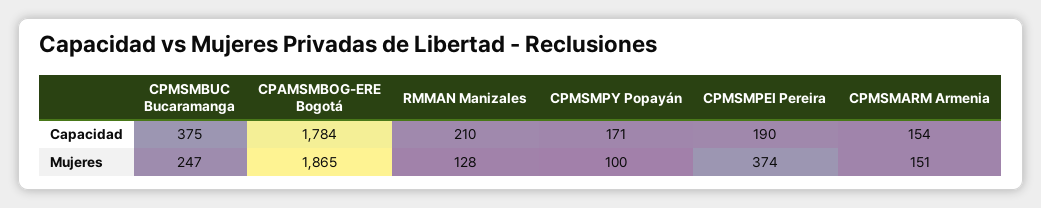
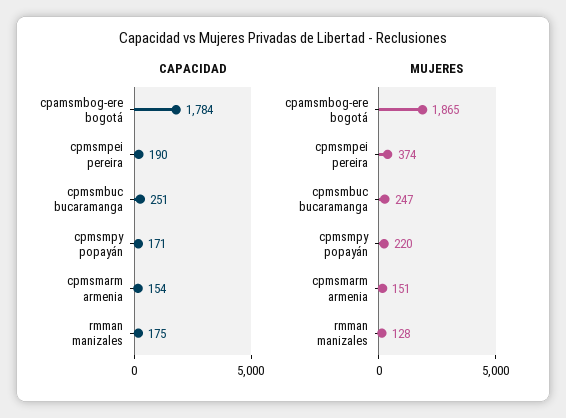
  {
    "Capacidad": {
-     "CPMSMBUC Bucaramanga": 375,
+     "CPMSMBUC Bucaramanga": 251,
      "CPAMSMBOG-ERE Bogotá": 1784,
-     "RMMAN Manizales": 210,
+     "RMMAN Manizales": 175,
      "CPMSMPY Popayán": 171,
      "CPMSMPEI Pereira": 190,
      "CPMSMARM Armenia": 154
    },
    "Mujeres": {
      "CPMSMBUC Bucaramanga": 247,
      "CPAMSMBOG-ERE Bogotá": 1865,
      "RMMAN Manizales": 128,
-     "CPMSMPY Popayán": 100,
+     "CPMSMPY Popayán": 220,
      "CPMSMPEI Pereira": 374,
      "CPMSMARM Armenia": 151
    }
  }

